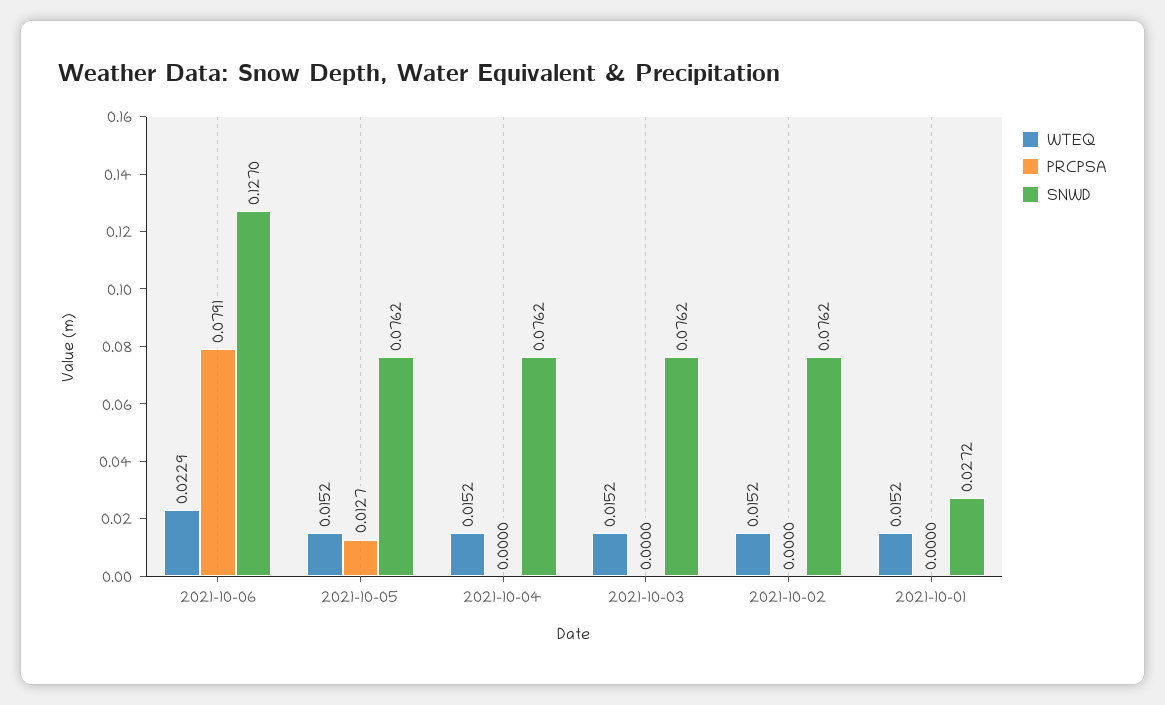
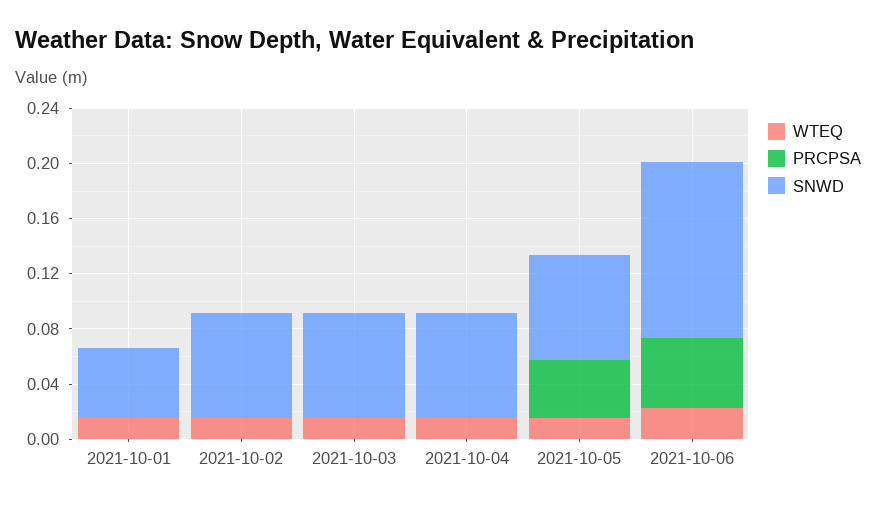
  {
    "WTEQ": {
      "2021-10-06": 0.0229,
      "2021-10-05": 0.0152,
      "2021-10-04": 0.0152,
      "2021-10-03": 0.0152,
      "2021-10-02": 0.0152,
      "2021-10-01": 0.0152
    },
    "PRCPSA": {
-     "2021-10-06": 0.0791,
+     "2021-10-06": 0.05,
-     "2021-10-05": 0.0127,
+     "2021-10-05": 0.04,
      "2021-10-04": 0,
      "2021-10-03": 0,
      "2021-10-02": 0,
      "2021-10-01": 0
    },
    "SNWD": {
      "2021-10-06": 0.127,
      "2021-10-05": 0.0762,
      "2021-10-04": 0.0762,
      "2021-10-03": 0.0762,
      "2021-10-02": 0.0762,
-     "2021-10-01": 0.0272
+     "2021-10-01": 0.05
    }
  }

